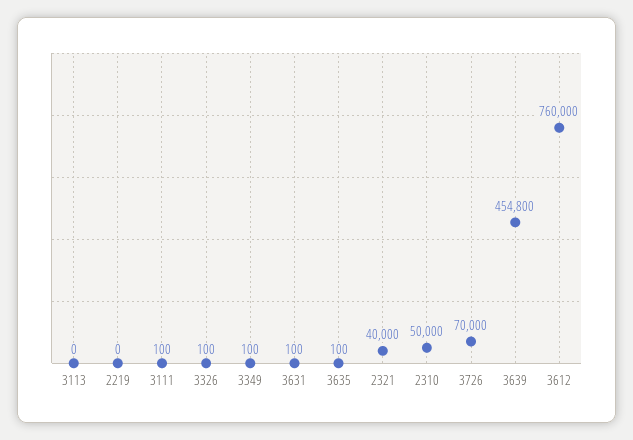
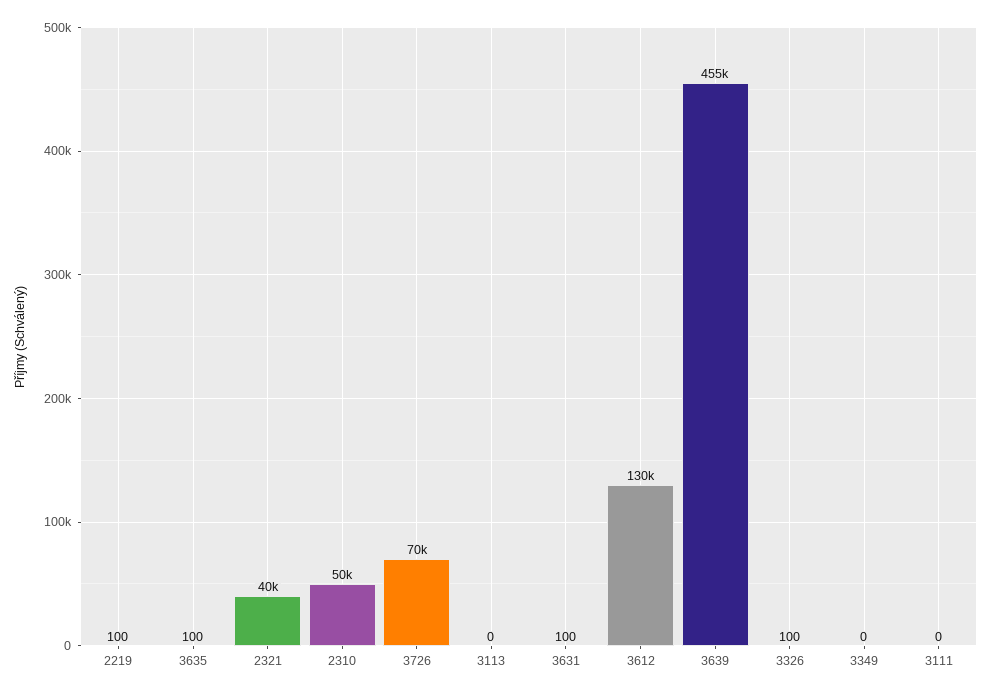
  {
    "3113": 0,
-   "2219": 0,
+   "2219": 100,
-   "3111": 100,
+   "3111": 0,
    "3326": 100,
-   "3349": 100,
+   "3349": 0,
    "3631": 100,
    "3635": 100,
    "2321": 40000,
    "2310": 50000,
    "3726": 70000,
    "3639": 454800,
-   "3612": 760000
+   "3612": 130000
  }

